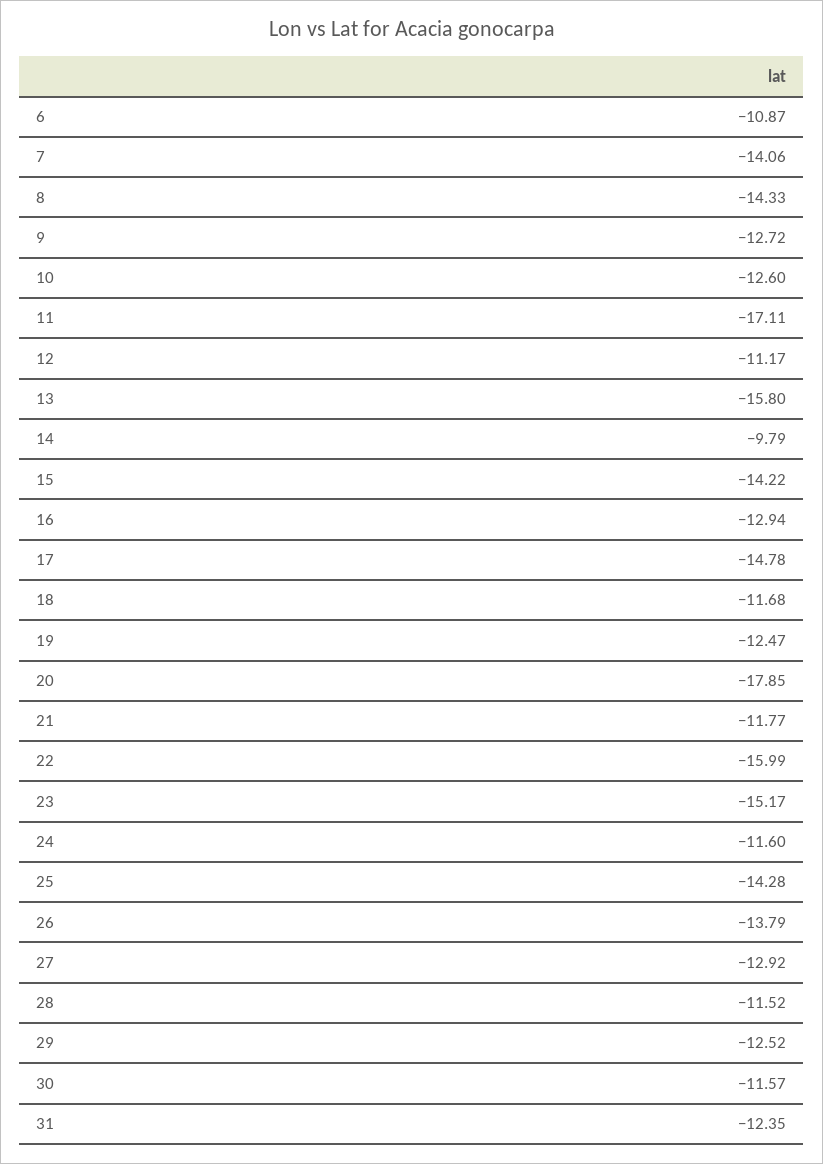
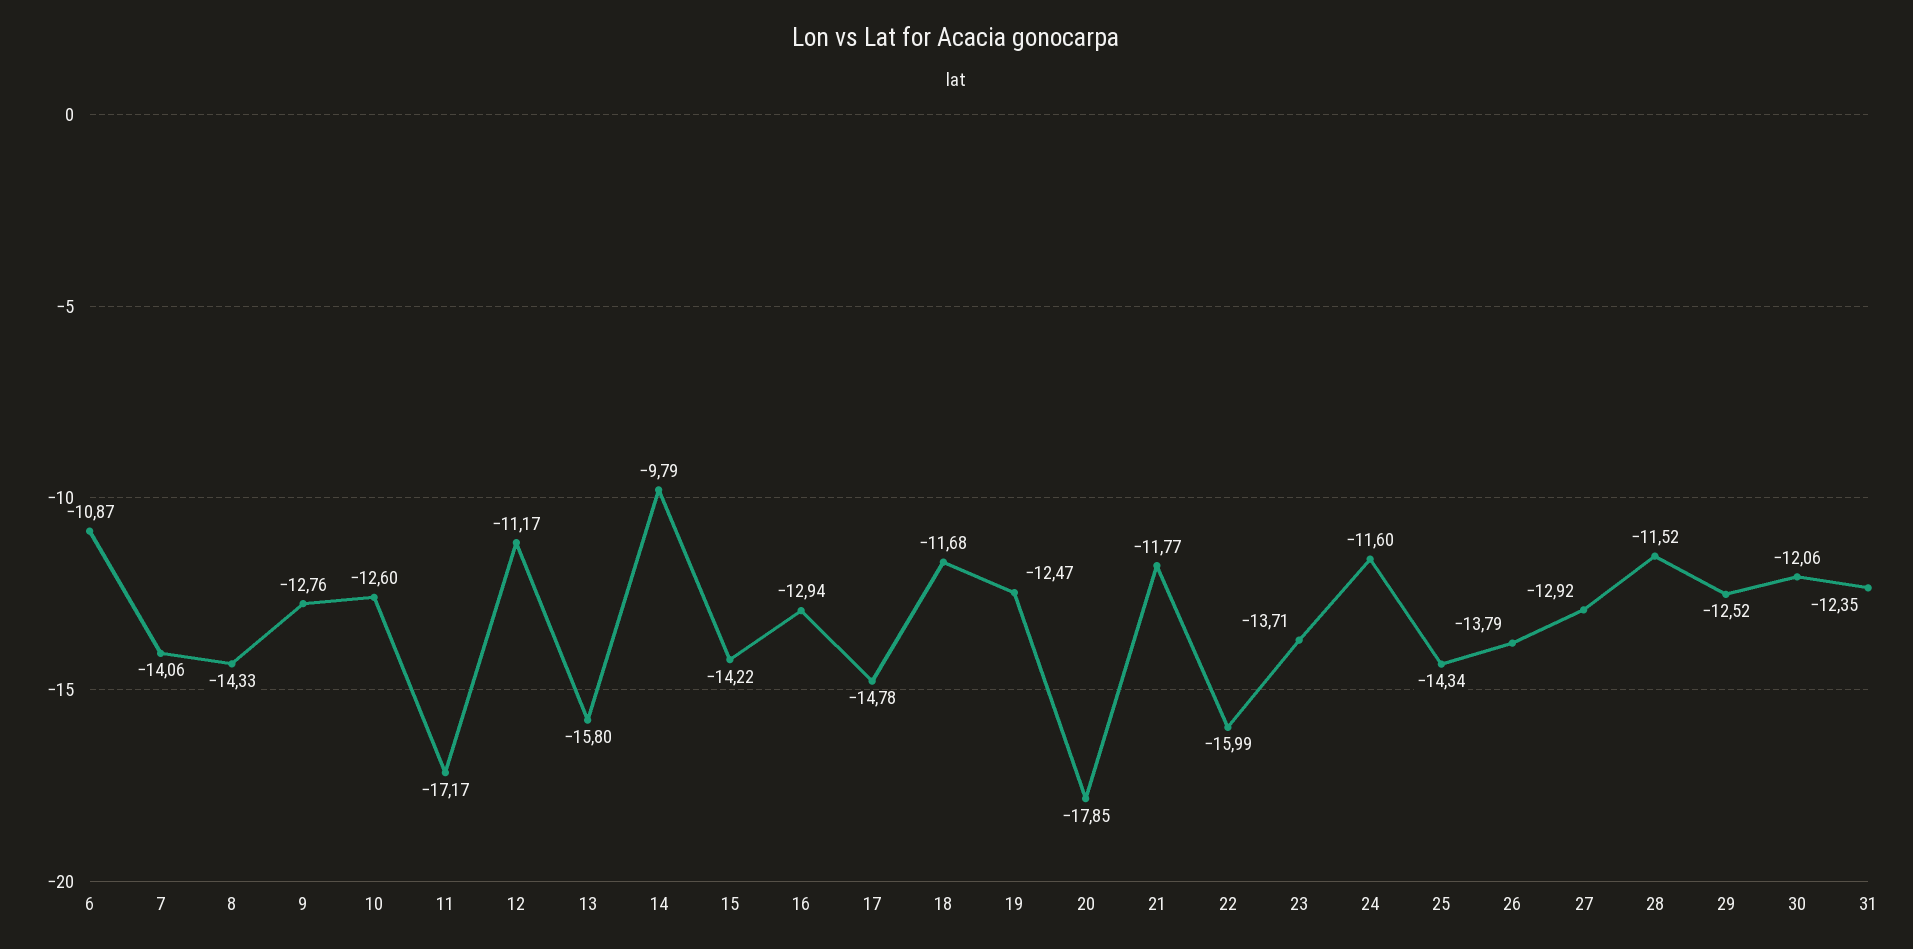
  {
    "6": -10.87,
    "7": -14.06,
    "8": -14.33,
-   "9": -12.72,
+   "9": -12.76,
    "10": -12.6,
-   "11": -17.11,
+   "11": -17.17,
    "12": -11.17,
    "13": -15.8,
    "14": -9.79,
    "15": -14.22,
    "16": -12.94,
    "17": -14.78,
    "18": -11.68,
    "19": -12.47,
    "20": -17.85,
    "21": -11.77,
    "22": -15.99,
-   "23": -15.17,
+   "23": -13.71,
    "24": -11.6,
-   "25": -14.28,
+   "25": -14.34,
    "26": -13.79,
    "27": -12.92,
    "28": -11.52,
    "29": -12.52,
-   "30": -11.57,
+   "30": -12.06,
    "31": -12.35
  }

